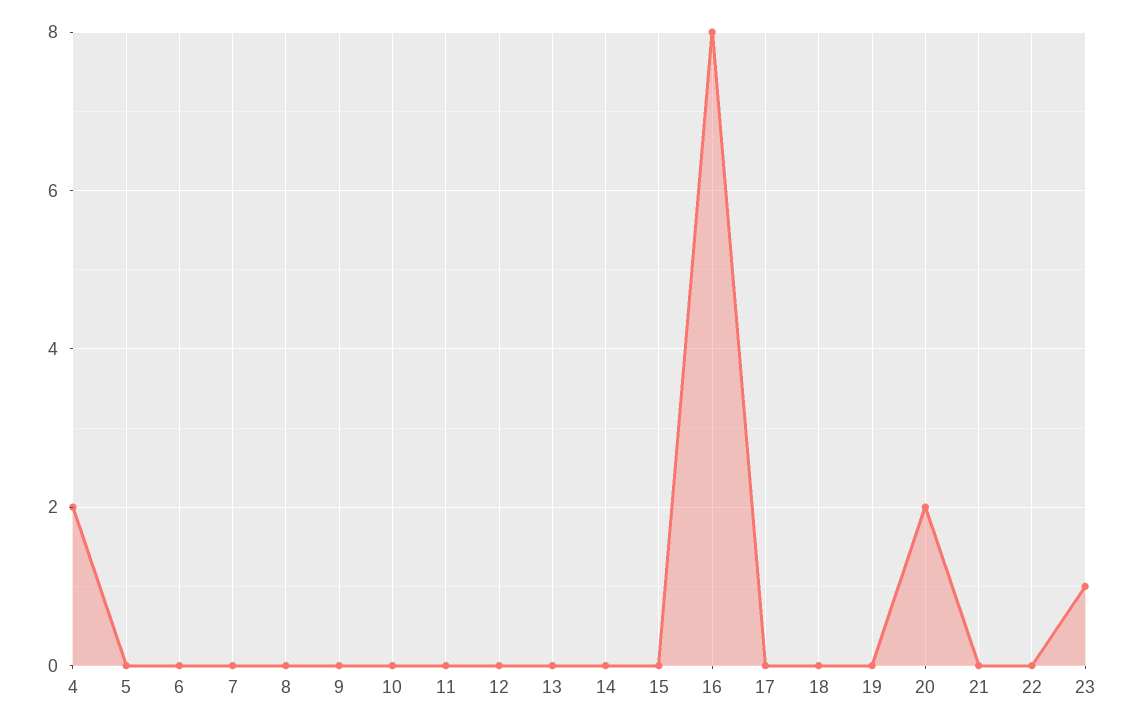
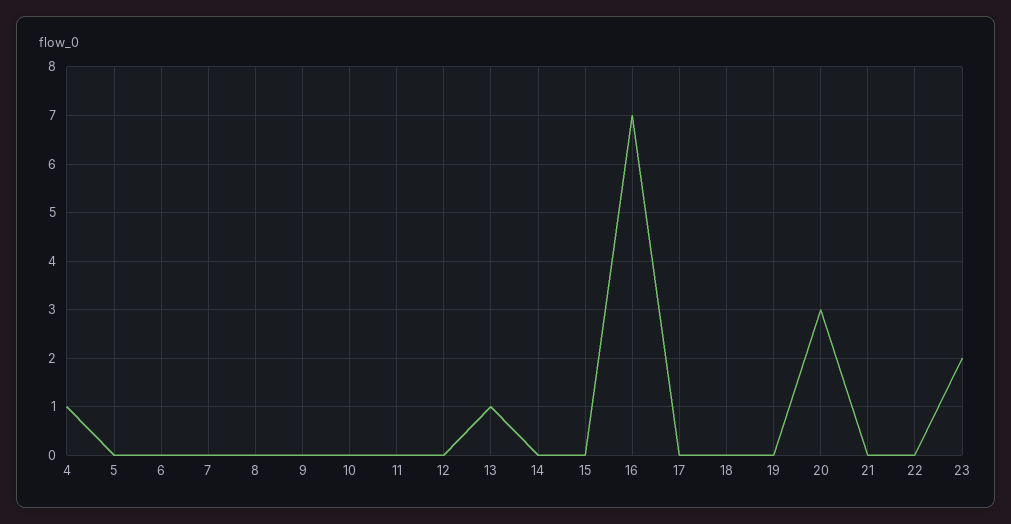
  {
-   "4": 2,
+   "4": 1,
    "5": 0,
    "6": 0,
    "7": 0,
    "8": 0,
    "9": 0,
    "10": 0,
    "11": 0,
    "12": 0,
-   "13": 0,
+   "13": 1,
    "14": 0,
    "15": 0,
-   "16": 8,
+   "16": 7,
    "17": 0,
    "18": 0,
    "19": 0,
-   "20": 2,
+   "20": 3,
    "21": 0,
    "22": 0,
-   "23": 1
+   "23": 2
  }

